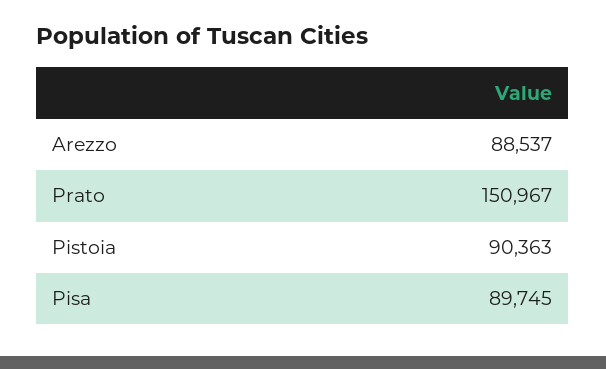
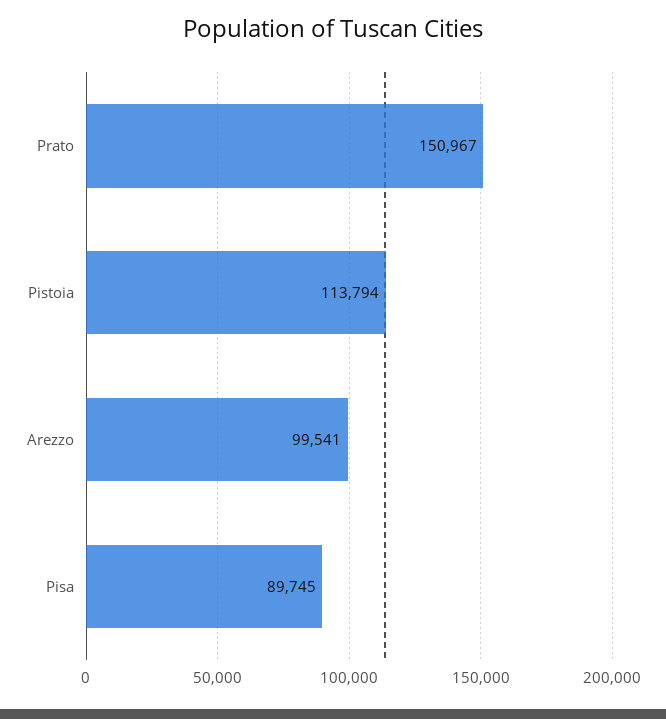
  {
-   "Arezzo": 88537,
+   "Arezzo": 99541,
    "Prato": 150967,
-   "Pistoia": 90363,
+   "Pistoia": 113794,
    "Pisa": 89745
  }

